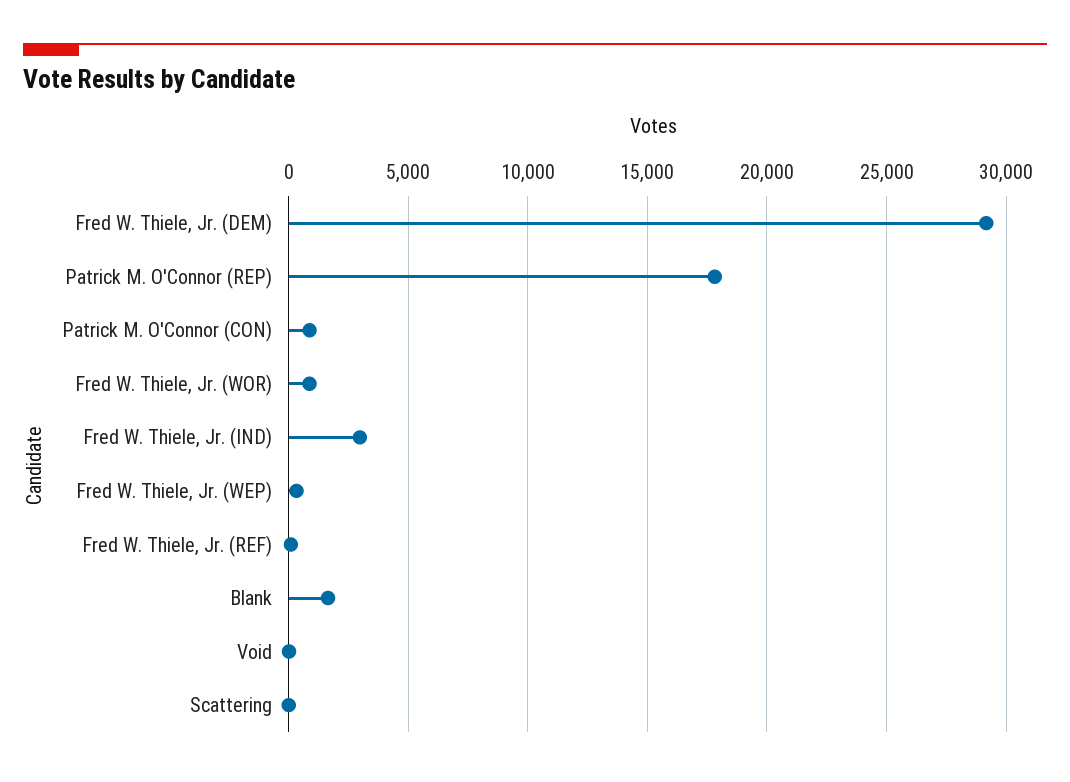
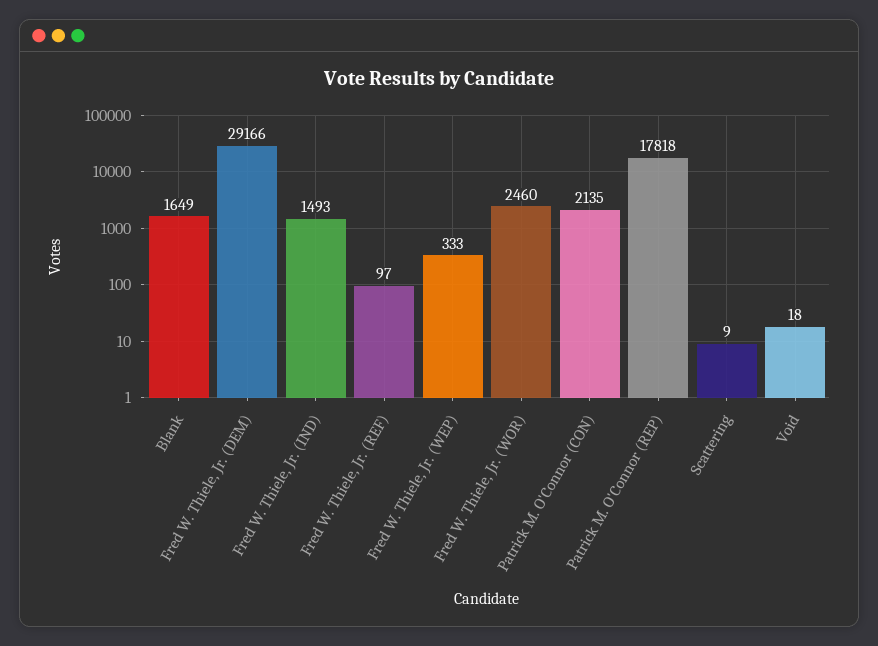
  {
    "Fred W. Thiele, Jr. (DEM)": 29166,
    "Patrick M. O'Connor (REP)": 17818,
-   "Patrick M. O'Connor (CON)": 1000,
+   "Patrick M. O'Connor (CON)": 2135,
-   "Fred W. Thiele, Jr. (WOR)": 1000,
+   "Fred W. Thiele, Jr. (WOR)": 2460,
-   "Fred W. Thiele, Jr. (IND)": 3000,
+   "Fred W. Thiele, Jr. (IND)": 1493,
    "Fred W. Thiele, Jr. (WEP)": 333,
    "Fred W. Thiele, Jr. (REF)": 97,
    "Blank": 1649,
    "Void": 18,
    "Scattering": 9
  }

